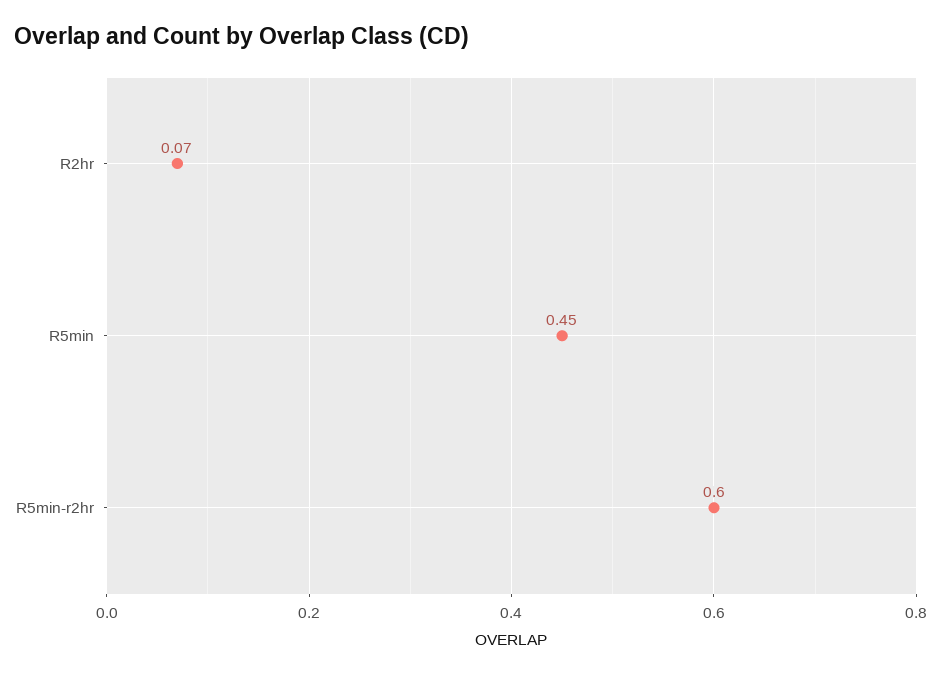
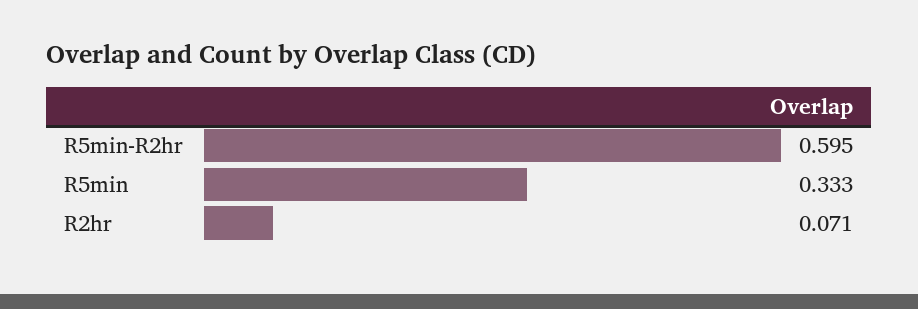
  {
    "R2hr": 0.071,
-   "R5min": 0.45,
+   "R5min": 0.333,
    "R5min-r2hr": 0.595
  }

